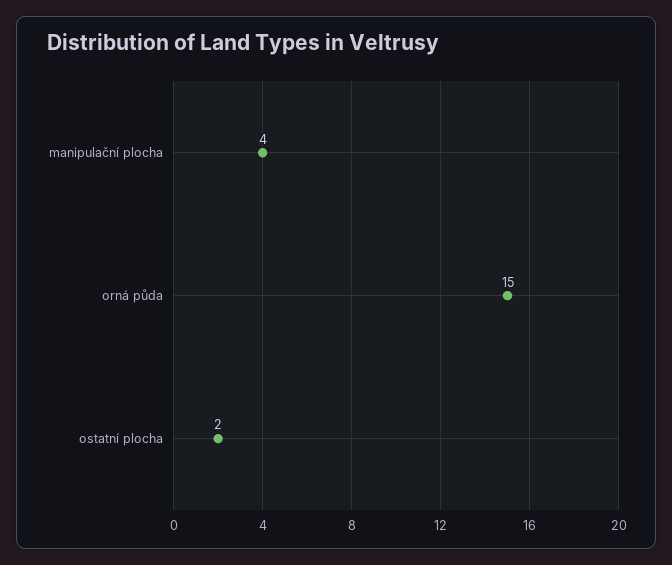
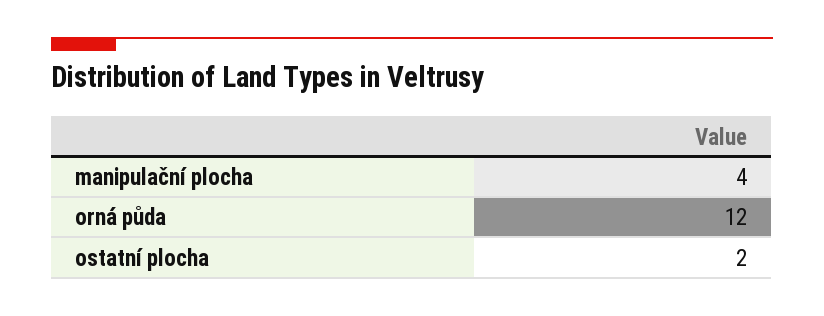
  {
    "manipulační plocha": 4,
-   "orná půda": 15,
+   "orná půda": 12,
    "ostatní plocha": 2
  }

